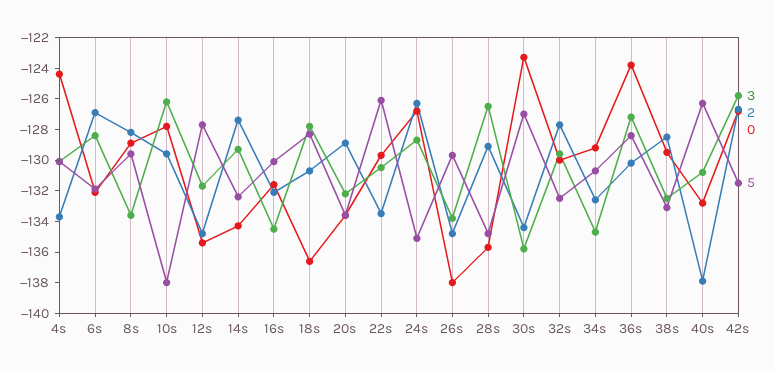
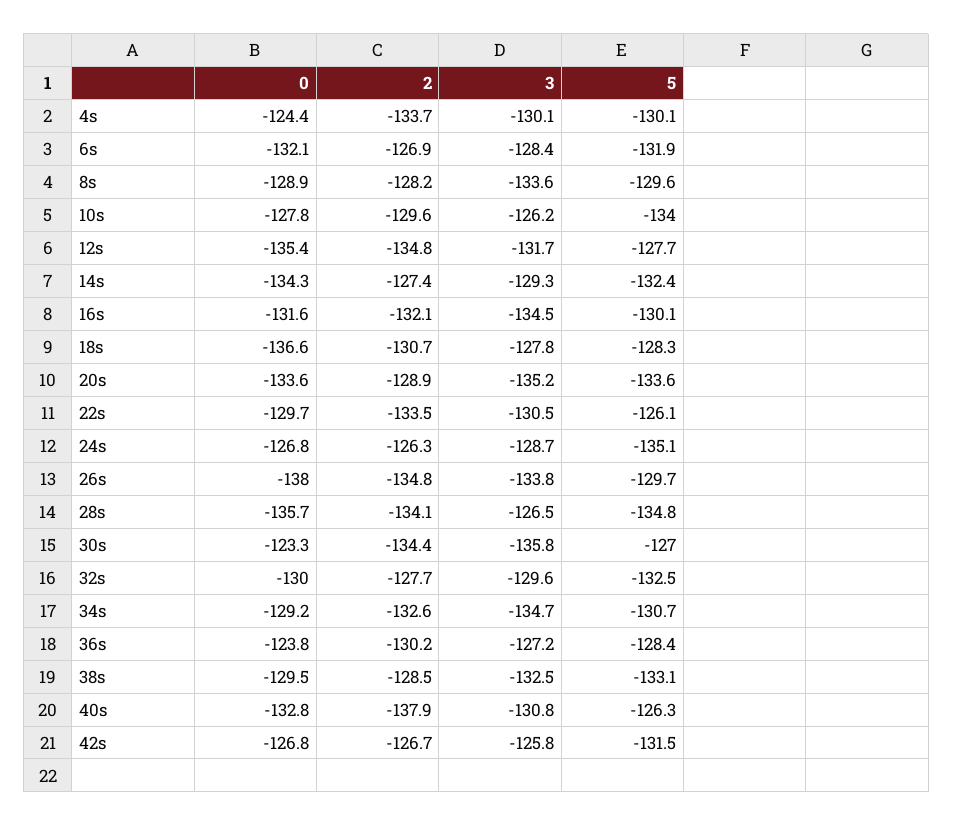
  {
    "3": {
      "4s": -130.1,
      "6s": -128.4,
      "8s": -133.6,
      "10s": -126.2,
      "12s": -131.7,
      "14s": -129.3,
      "16s": -134.5,
      "18s": -127.8,
-     "20s": -132,
+     "20s": -135.2,
      "22s": -130.5,
      "24s": -128.7,
      "26s": -133.8,
      "28s": -126.5,
      "30s": -135.8,
      "32s": -129.6,
      "34s": -134.7,
      "36s": -127.2,
      "38s": -132.5,
      "40s": -130.8,
      "42s": -125.8
    },
    "2": {
      "4s": -133.7,
      "6s": -126.9,
      "8s": -128.2,
      "10s": -129.6,
      "12s": -134.8,
      "14s": -127.4,
      "16s": -132.1,
      "18s": -130.7,
      "20s": -128.9,
      "22s": -133.5,
      "24s": -126.3,
      "26s": -134.8,
-     "28s": -129,
+     "28s": -134.1,
      "30s": -134.4,
      "32s": -127.7,
      "34s": -132.6,
      "36s": -130.2,
      "38s": -128.5,
      "40s": -137.9,
      "42s": -126.7
    },
    "0": {
      "4s": -124.4,
      "6s": -132.1,
      "8s": -128.9,
      "10s": -127.8,
      "12s": -135.4,
      "14s": -134.3,
      "16s": -131.6,
      "18s": -136.6,
      "20s": -133.6,
      "22s": -129.7,
      "24s": -126.8,
      "26s": -138,
      "28s": -135.7,
      "30s": -123.3,
      "32s": -130,
      "34s": -129.2,
      "36s": -123.8,
      "38s": -129.5,
      "40s": -132.8,
      "42s": -126.8
    },
    "5": {
      "4s": -130.1,
      "6s": -131.9,
      "8s": -129.6,
-     "10s": -138,
+     "10s": -134,
      "12s": -127.7,
      "14s": -132.4,
      "16s": -130.1,
      "18s": -128.3,
      "20s": -133.6,
      "22s": -126.1,
      "24s": -135.1,
      "26s": -129.7,
      "28s": -134.8,
      "30s": -127,
      "32s": -132.5,
      "34s": -130.7,
      "36s": -128.4,
      "38s": -133.1,
      "40s": -126.3,
      "42s": -131.5
    }
  }

